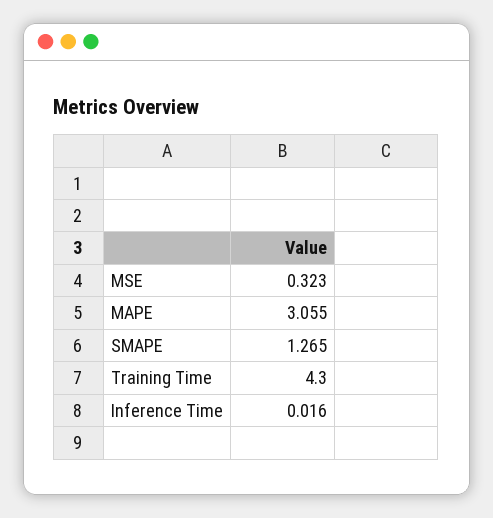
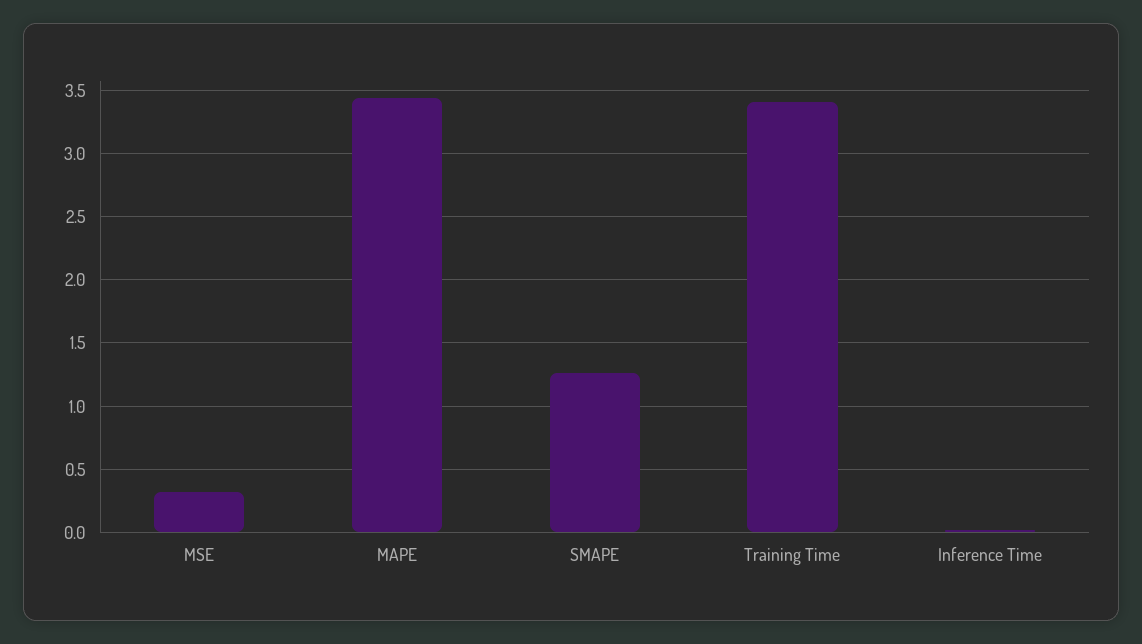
  {
    "MSE": 0.323,
-   "MAPE": 3.055,
+   "MAPE": 3.45,
    "SMAPE": 1.265,
-   "Training Time": 4.3,
+   "Training Time": 3.4,
    "Inference Time": 0.016
  }

